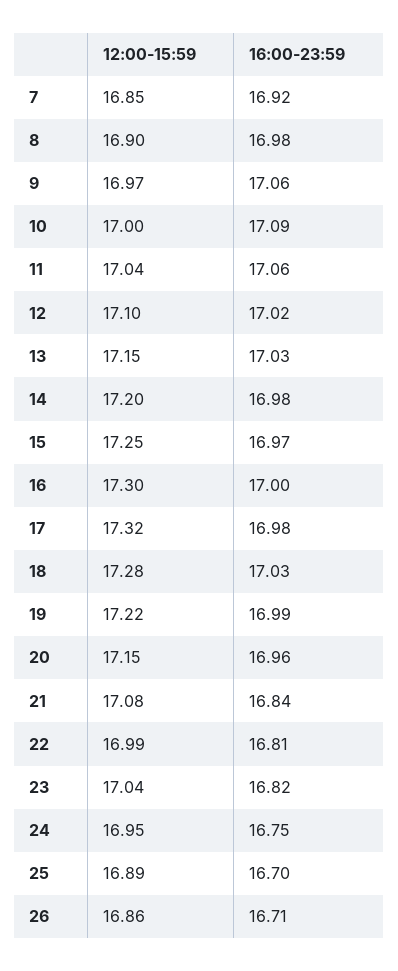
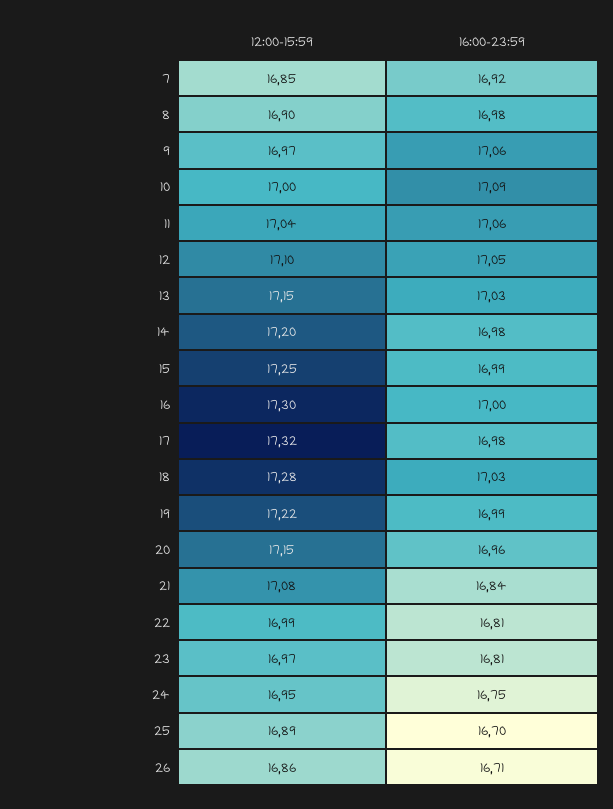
  {
    "12:00-15:59": {
      "7": 16.85,
      "8": 16.9,
      "9": 16.97,
      "10": 17,
      "11": 17.04,
      "12": 17.1,
      "13": 17.15,
      "14": 17.2,
      "15": 17.25,
      "16": 17.3,
      "17": 17.32,
      "18": 17.28,
      "19": 17.22,
      "20": 17.15,
      "21": 17.08,
      "22": 16.99,
-     "23": 17.04,
+     "23": 16.97,
      "24": 16.95,
      "25": 16.89,
      "26": 16.86
    },
    "16:00-23:59": {
      "7": 16.92,
      "8": 16.98,
      "9": 17.06,
      "10": 17.09,
      "11": 17.06,
-     "12": 17.02,
+     "12": 17.05,
      "13": 17.03,
      "14": 16.98,
-     "15": 16.97,
+     "15": 16.99,
      "16": 17,
      "17": 16.98,
      "18": 17.03,
      "19": 16.99,
      "20": 16.96,
      "21": 16.84,
      "22": 16.81,
-     "23": 16.82,
+     "23": 16.81,
      "24": 16.75,
      "25": 16.7,
      "26": 16.71
    }
  }

